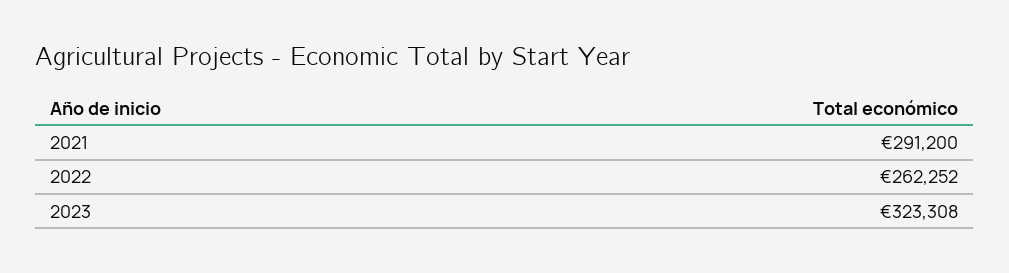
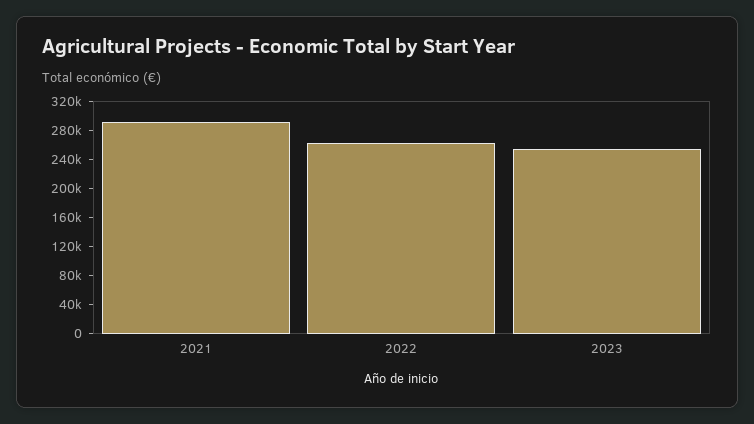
  {
    "2021": 291200,
    "2022": 262252,
-   "2023": 323308
+   "2023": 260000
  }

